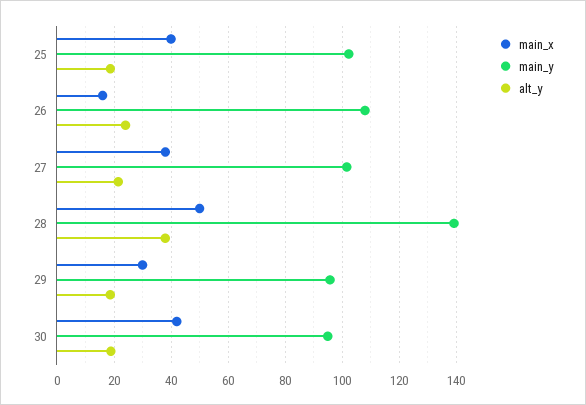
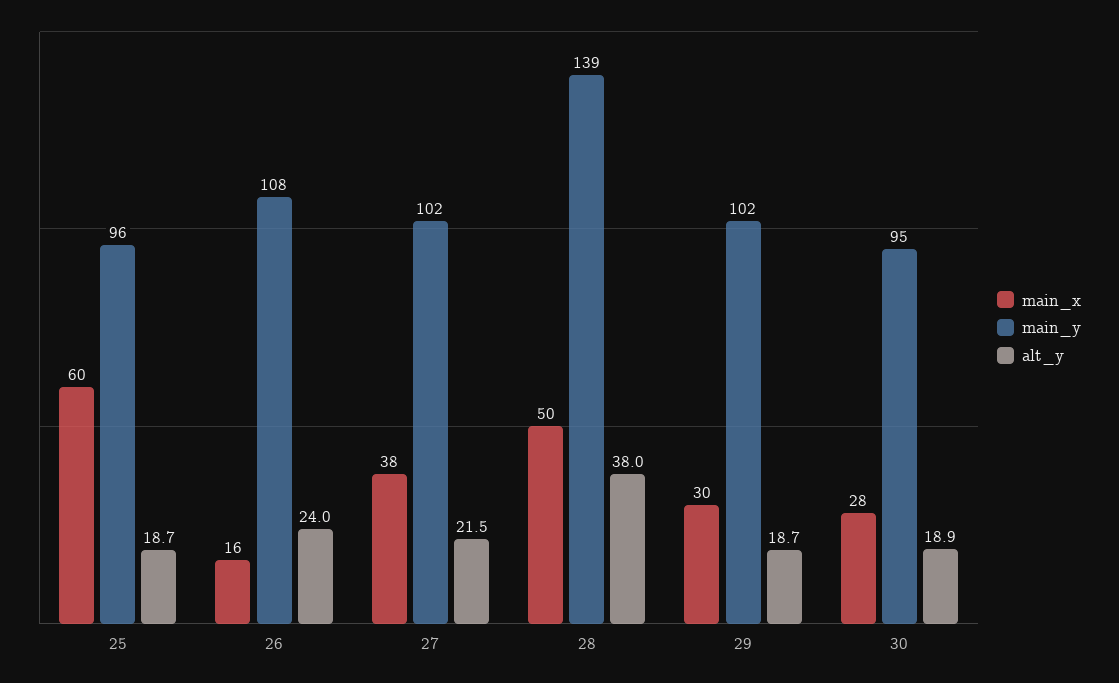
  {
    "main_x": {
-     "25": 40,
+     "25": 60,
      "26": 16,
      "27": 38,
      "28": 50,
      "29": 30,
-     "30": 42.5
+     "30": 28
    },
    "main_y": {
-     "25": 102.5,
+     "25": 96,
      "26": 108,
      "27": 102,
      "28": 139,
-     "29": 95,
+     "29": 102,
      "30": 95
    },
    "alt_y": {
      "25": 18.7,
      "26": 24,
      "27": 21.5,
      "28": 38,
      "29": 18.7,
      "30": 18.9
    }
  }

